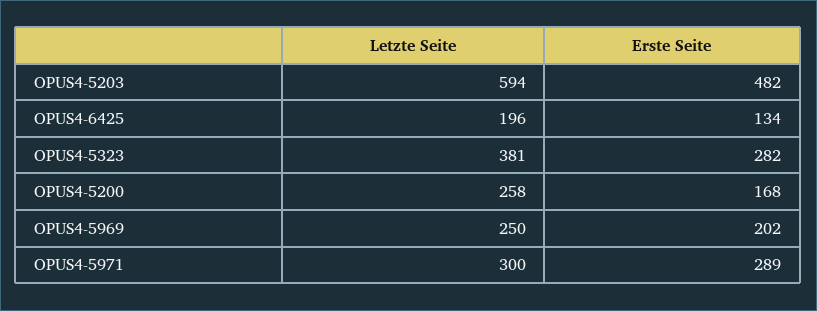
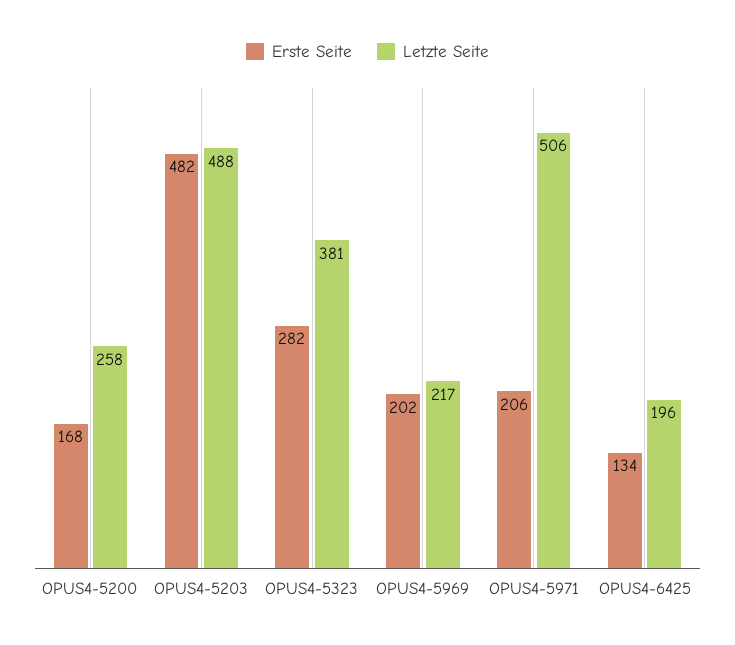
  {
    "Letzte Seite": {
-     "OPUS4-5203": 594,
+     "OPUS4-5203": 488,
      "OPUS4-6425": 196,
      "OPUS4-5323": 381,
      "OPUS4-5200": 258,
-     "OPUS4-5969": 250,
+     "OPUS4-5969": 217,
-     "OPUS4-5971": 300
+     "OPUS4-5971": 506
    },
    "Erste Seite": {
      "OPUS4-5203": 482,
      "OPUS4-6425": 134,
      "OPUS4-5323": 282,
      "OPUS4-5200": 168,
      "OPUS4-5969": 202,
-     "OPUS4-5971": 289
+     "OPUS4-5971": 206
    }
  }

